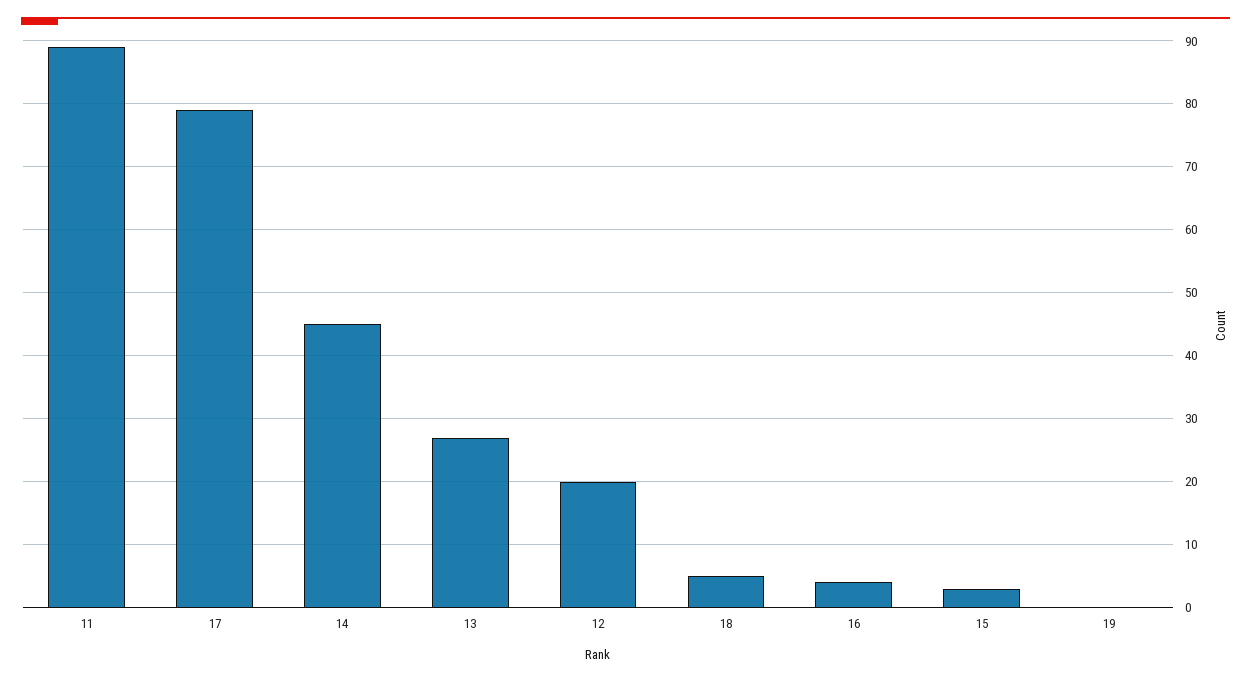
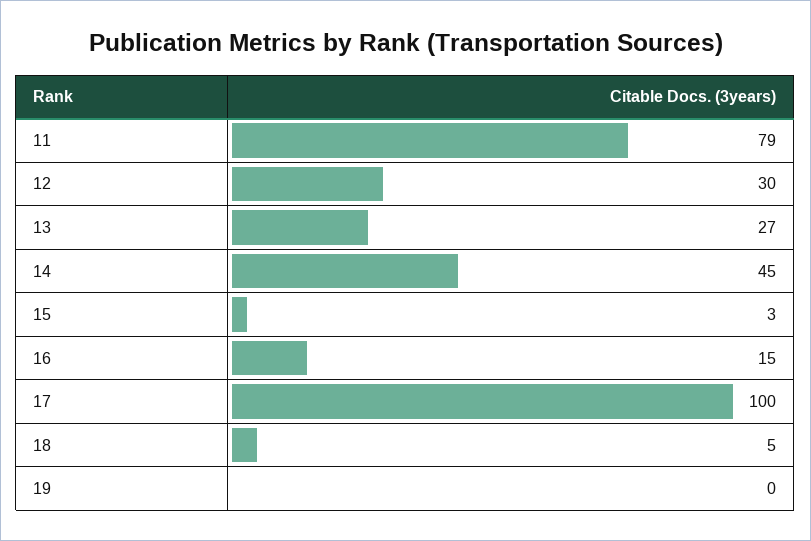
  {
-   "11": 89,
+   "11": 79,
-   "17": 79,
+   "17": 100,
    "14": 45,
    "13": 27,
-   "12": 20,
+   "12": 30,
    "18": 5,
-   "16": 4,
+   "16": 15,
    "15": 3,
    "19": 0
  }

